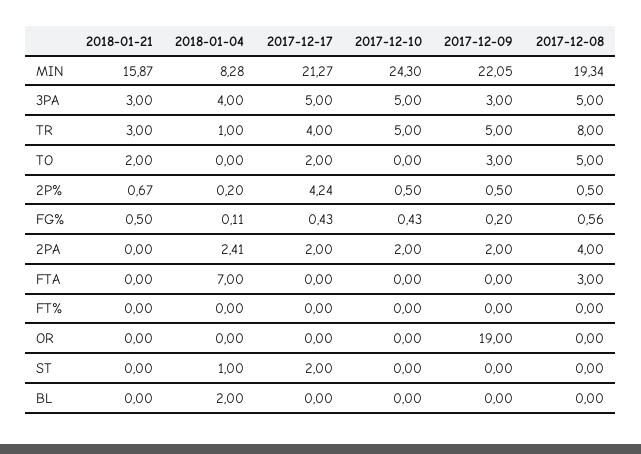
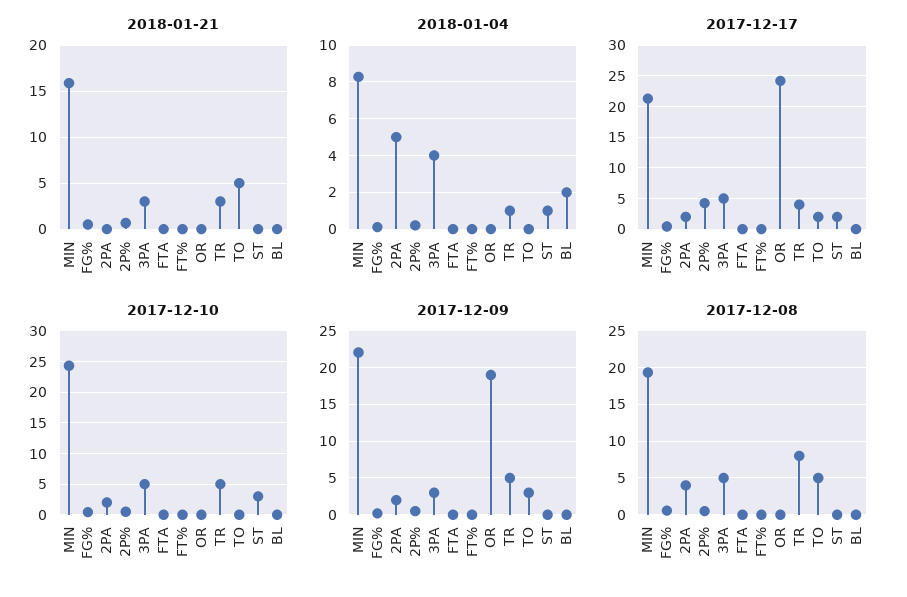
  {
    "2018-01-21": {
      "MIN": 15.87,
      "3PA": 3,
      "TR": 3,
-     "TO": 2,
+     "TO": 5,
      "2P%": 0.67,
      "FG%": 0.5,
      "2PA": 0,
      "FTA": 0,
      "FT%": 0,
      "OR": 0,
      "ST": 0,
      "BL": 0
    },
    "2018-01-04": {
      "MIN": 8.28,
      "3PA": 4,
      "TR": 1,
      "TO": 0,
      "2P%": 0.2,
      "FG%": 0.11,
-     "2PA": 2.41,
+     "2PA": 5,
-     "FTA": 7,
+     "FTA": 0,
      "FT%": 0,
      "OR": 0,
      "ST": 1,
      "BL": 2
    },
    "2017-12-17": {
      "MIN": 21.27,
      "3PA": 5,
      "TR": 4,
      "TO": 2,
      "2P%": 4.24,
      "FG%": 0.43,
      "2PA": 2,
      "FTA": 0,
      "FT%": 0,
-     "OR": 0,
+     "OR": 24,
      "ST": 2,
      "BL": 0
    },
    "2017-12-10": {
      "MIN": 24.3,
      "3PA": 5,
      "TR": 5,
      "TO": 0,
      "2P%": 0.5,
      "FG%": 0.43,
      "2PA": 2,
      "FTA": 0,
      "FT%": 0,
      "OR": 0,
-     "ST": 0,
+     "ST": 3,
      "BL": 0
    },
    "2017-12-09": {
      "MIN": 22.05,
      "3PA": 3,
      "TR": 5,
      "TO": 3,
      "2P%": 0.5,
      "FG%": 0.2,
      "2PA": 2,
      "FTA": 0,
      "FT%": 0,
      "OR": 19,
      "ST": 0,
      "BL": 0
    },
    "2017-12-08": {
      "MIN": 19.34,
      "3PA": 5,
      "TR": 8,
      "TO": 5,
      "2P%": 0.5,
      "FG%": 0.56,
      "2PA": 4,
-     "FTA": 3,
+     "FTA": 0,
      "FT%": 0,
      "OR": 0,
      "ST": 0,
      "BL": 0
    }
  }

